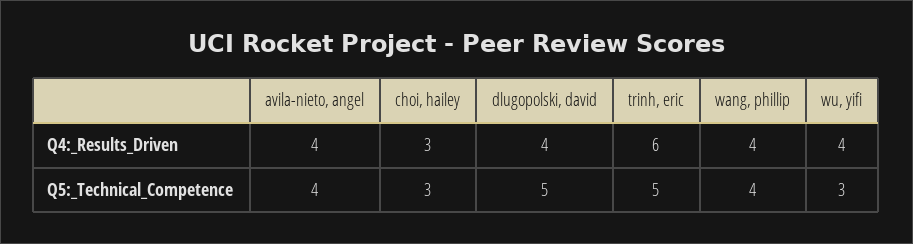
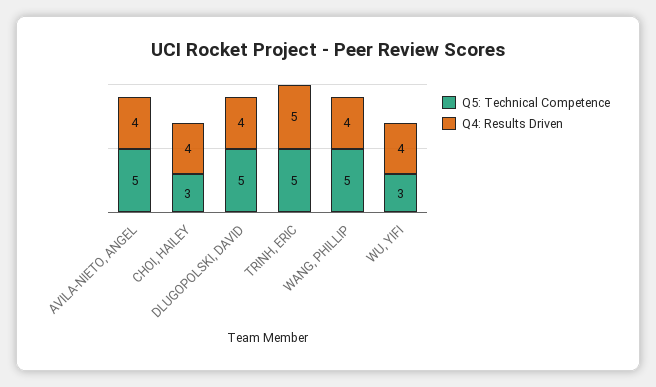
  {
    "Q4:_Results_Driven": {
      "avila-nieto, angel": 4,
-     "choi, hailey": 3,
+     "choi, hailey": 4,
      "dlugopolski, david": 4,
-     "trinh, eric": 6,
+     "trinh, eric": 5,
      "wang, phillip": 4,
      "wu, yifi": 4
    },
    "Q5:_Technical_Competence": {
-     "avila-nieto, angel": 4,
+     "avila-nieto, angel": 5,
      "choi, hailey": 3,
      "dlugopolski, david": 5,
      "trinh, eric": 5,
-     "wang, phillip": 4,
+     "wang, phillip": 5,
      "wu, yifi": 3
    }
  }

